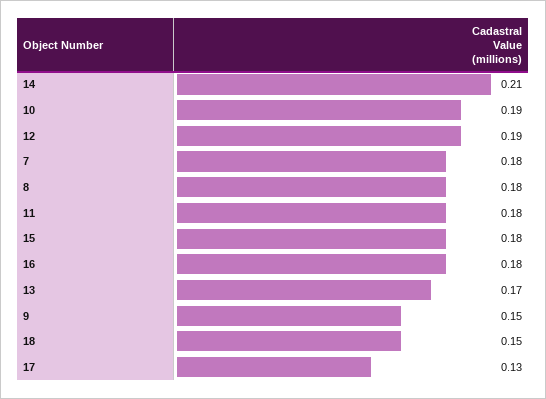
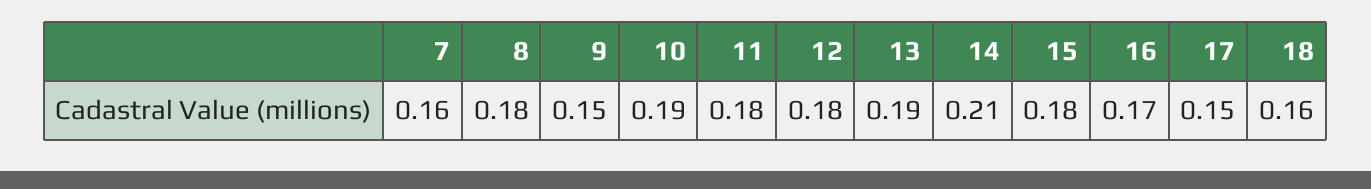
  {
    "14": 0.21,
    "10": 0.19,
-   "12": 0.19,
+   "12": 0.18,
-   "7": 0.18,
+   "7": 0.16,
    "8": 0.18,
    "11": 0.18,
    "15": 0.18,
-   "16": 0.18,
+   "16": 0.17,
-   "13": 0.17,
+   "13": 0.19,
    "9": 0.15,
-   "18": 0.15,
+   "18": 0.16,
-   "17": 0.13
+   "17": 0.15
  }

